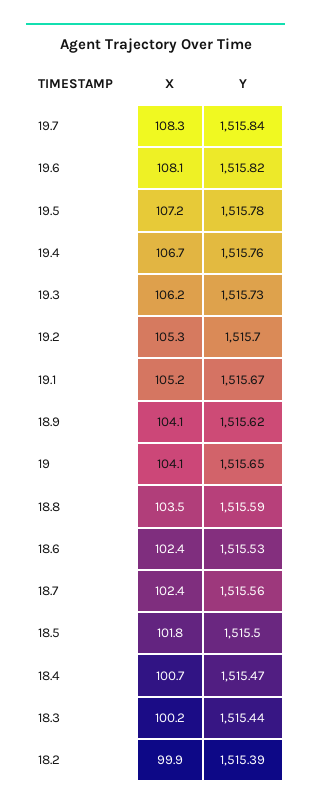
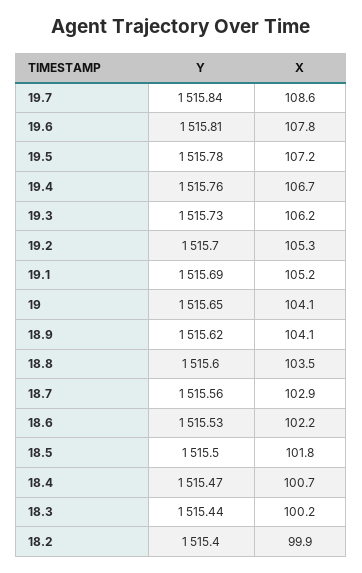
  {
    "X": {
-     "19.7": 108.3,
+     "19.7": 108.6,
-     "19.6": 108.1,
+     "19.6": 107.8,
      "19.5": 107.2,
      "19.4": 106.7,
      "19.3": 106.2,
      "19.2": 105.3,
      "19.1": 105.2,
      "18.9": 104.1,
      "19": 104.1,
      "18.8": 103.5,
-     "18.6": 102.4,
+     "18.6": 102.2,
-     "18.7": 102.4,
+     "18.7": 102.9,
      "18.5": 101.8,
      "18.4": 100.7,
      "18.3": 100.2,
      "18.2": 99.9
    },
    "Y": {
      "19.7": 1515.84,
-     "19.6": 1515.82,
+     "19.6": 1515.81,
      "19.5": 1515.78,
      "19.4": 1515.76,
      "19.3": 1515.73,
      "19.2": 1515.7,
-     "19.1": 1515.67,
+     "19.1": 1515.69,
      "18.9": 1515.62,
      "19": 1515.65,
-     "18.8": 1515.59,
+     "18.8": 1515.6,
      "18.6": 1515.53,
      "18.7": 1515.56,
      "18.5": 1515.5,
      "18.4": 1515.47,
      "18.3": 1515.44,
-     "18.2": 1515.39
+     "18.2": 1515.4
    }
  }

